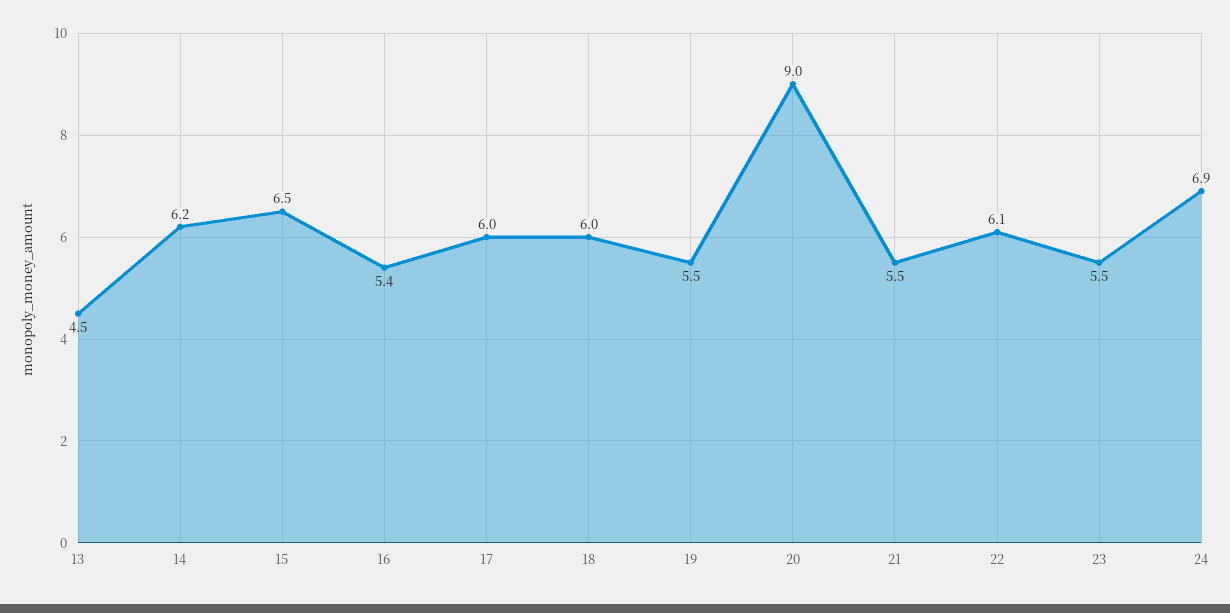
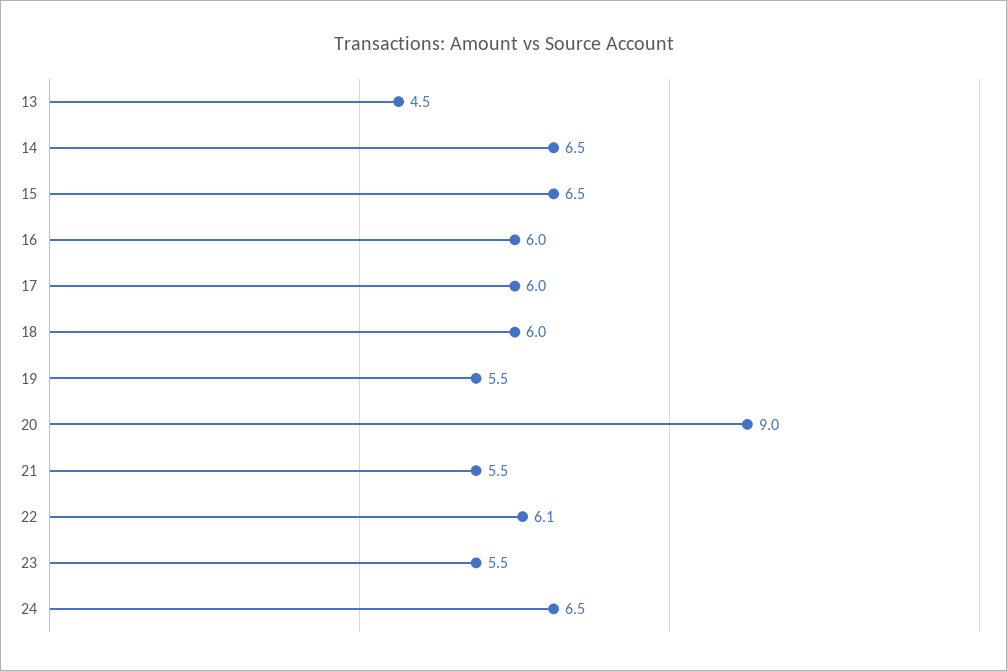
  {
    "13": 4.5,
-   "14": 6.2,
+   "14": 6.5,
    "15": 6.5,
-   "16": 5.4,
+   "16": 6,
    "17": 6,
    "18": 6,
    "19": 5.5,
    "20": 9,
    "21": 5.5,
    "22": 6.1,
    "23": 5.5,
-   "24": 6.9
+   "24": 6.5
  }

